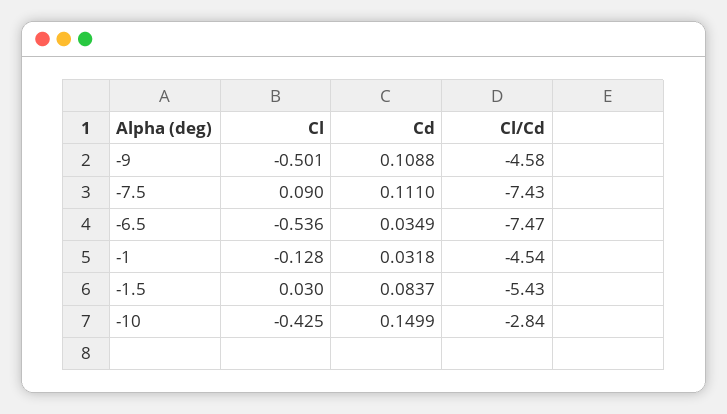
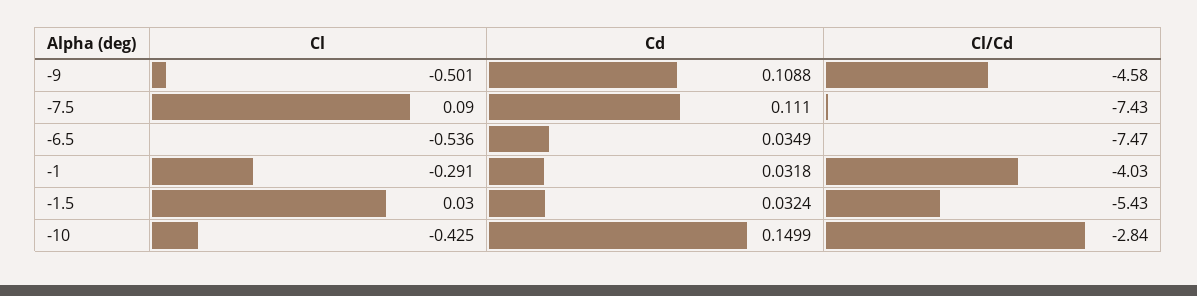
  {
    "Cl": {
      "-9": -0.501,
      "-7.5": 0.09,
      "-6.5": -0.536,
-     "-1": -0.128,
+     "-1": -0.291,
      "-1.5": 0.03,
      "-10": -0.425
    },
    "Cd": {
      "-9": 0.1088,
      "-7.5": 0.111,
      "-6.5": 0.0349,
      "-1": 0.0318,
-     "-1.5": 0.0837,
+     "-1.5": 0.0324,
      "-10": 0.1499
    },
    "Cl/Cd": {
      "-9": -4.58,
      "-7.5": -7.43,
      "-6.5": -7.47,
-     "-1": -4.54,
+     "-1": -4.03,
      "-1.5": -5.43,
      "-10": -2.84
    }
  }

